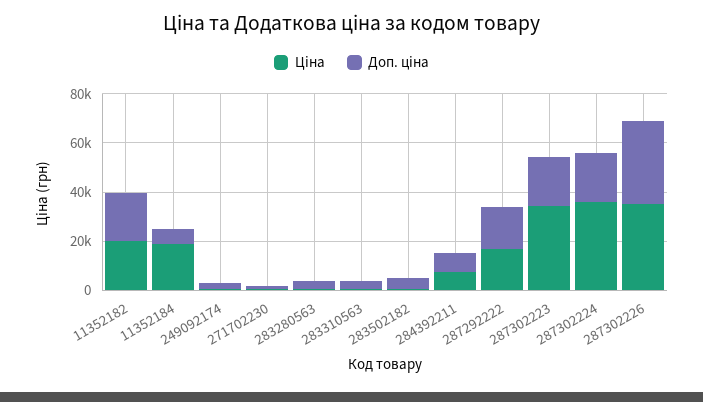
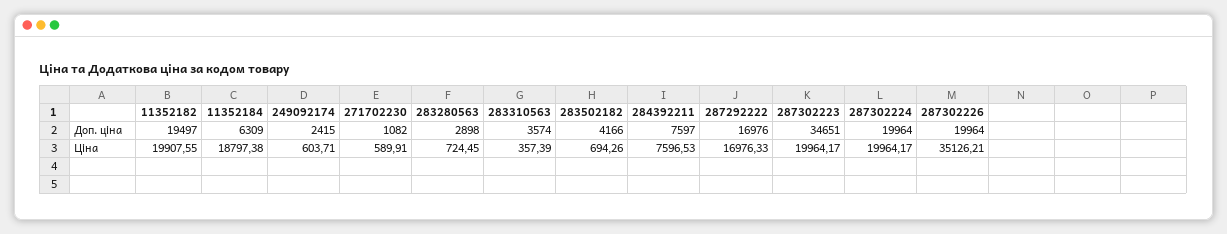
  {
    "Ціна": {
      "11352182": 19907.55,
      "11352184": 18797.38,
      "249092174": 603.71,
      "271702230": 589.91,
      "283280563": 724.45,
      "283310563": 357.39,
      "283502182": 694.26,
      "284392211": 7596.53,
      "287292222": 16976.33,
-     "287302223": 35000,
+     "287302223": 19964.17,
-     "287302224": 35000,
+     "287302224": 19964.17,
      "287302226": 35126.21
    },
    "Доп. ціна": {
      "11352182": 19497,
      "11352184": 6309,
      "249092174": 2415,
      "271702230": 1082,
      "283280563": 2898,
      "283310563": 3574,
      "283502182": 4166,
      "284392211": 7597,
      "287292222": 16976,
-     "287302223": 20000,
+     "287302223": 34651,
      "287302224": 19964,
-     "287302226": 35000
+     "287302226": 19964
    }
  }

